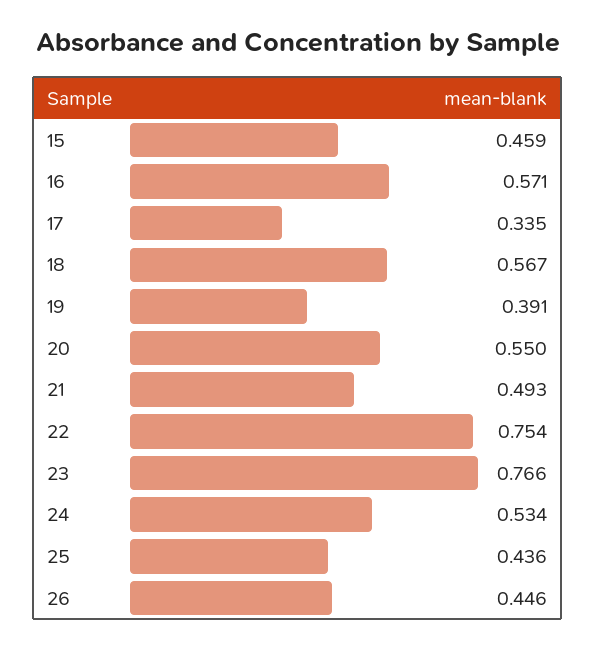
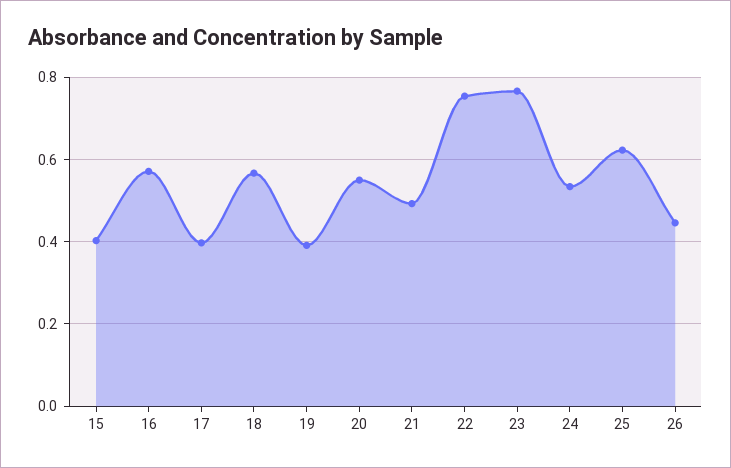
  {
-   "15": 0.459,
+   "15": 0.4,
    "16": 0.571,
-   "17": 0.335,
+   "17": 0.4,
    "18": 0.567,
    "19": 0.391,
    "20": 0.55,
    "21": 0.493,
    "22": 0.754,
    "23": 0.766,
    "24": 0.534,
-   "25": 0.436,
+   "25": 0.62,
    "26": 0.446
  }

